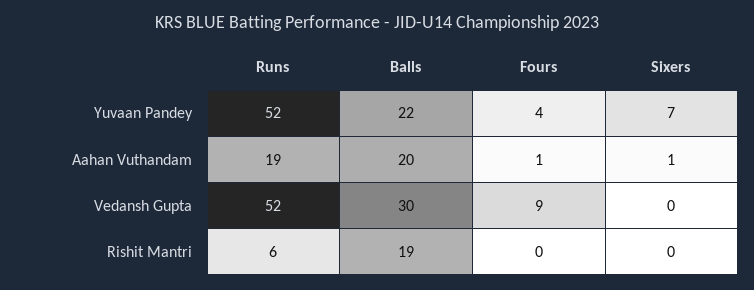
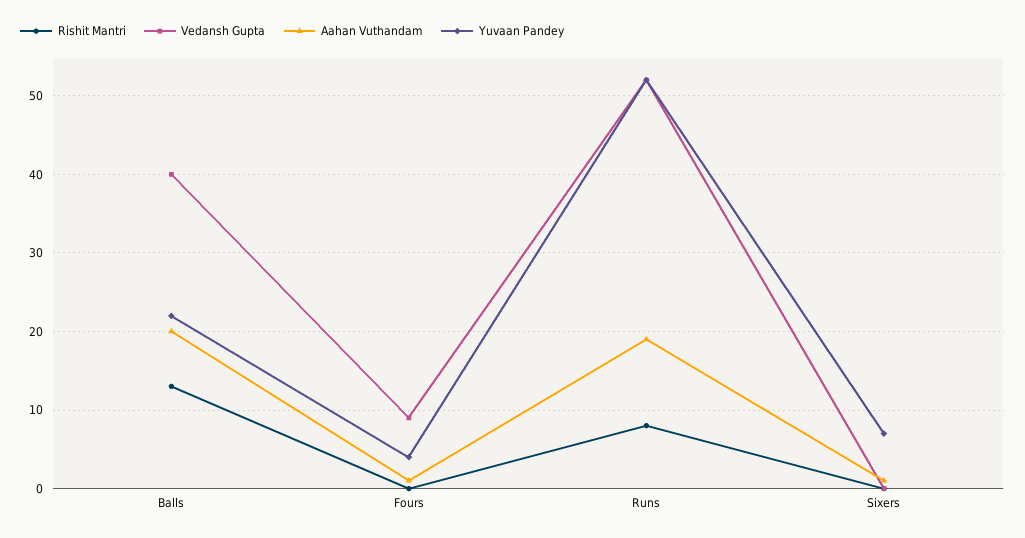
  {
    "Yuvaan Pandey": {
      "Runs": 52,
      "Balls": 22,
      "Fours": 4,
      "Sixers": 7
    },
    "Aahan Vuthandam": {
      "Runs": 19,
      "Balls": 20,
      "Fours": 1,
      "Sixers": 1
    },
    "Vedansh Gupta": {
      "Runs": 52,
-     "Balls": 30,
+     "Balls": 40,
      "Fours": 9,
      "Sixers": 0
    },
    "Rishit Mantri": {
-     "Runs": 6,
+     "Runs": 8,
-     "Balls": 19,
+     "Balls": 13,
      "Fours": 0,
      "Sixers": 0
    }
  }

